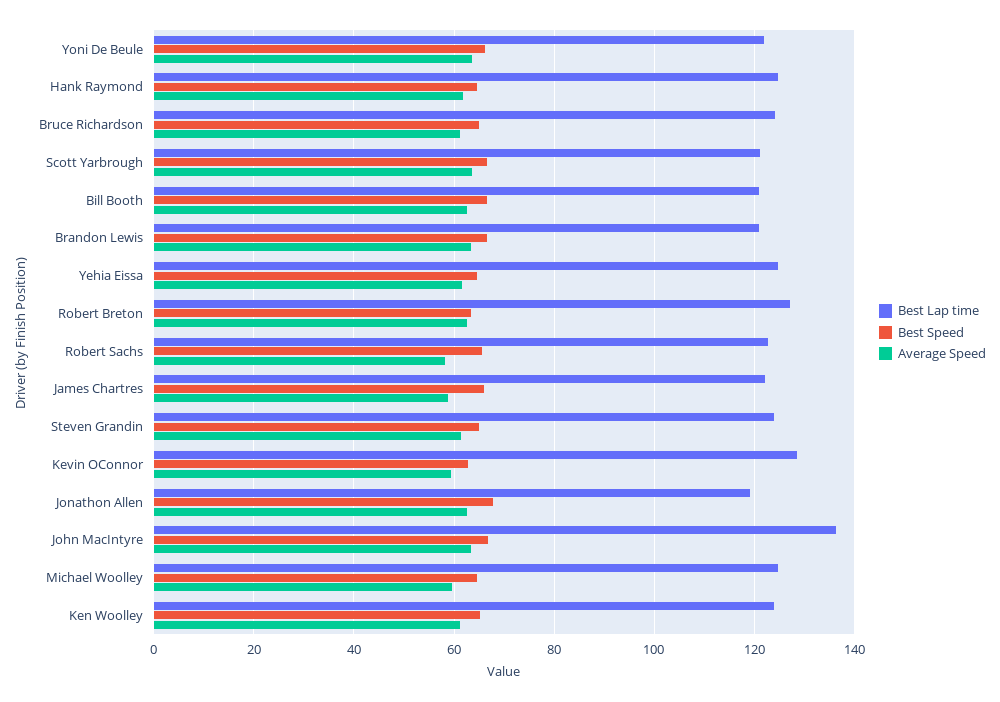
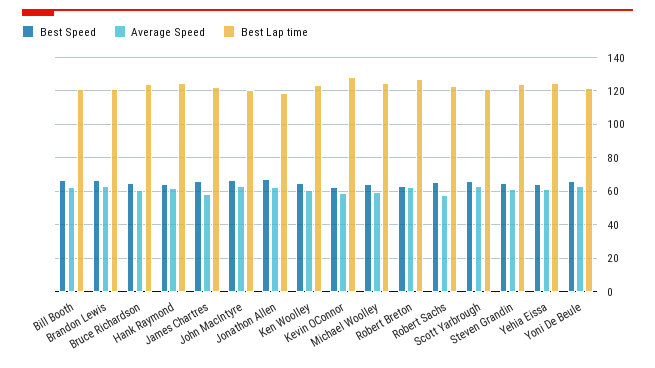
  {
    "Best Lap time": {
      "Yoni De Beule": 122,
      "Hank Raymond": 124,
      "Bruce Richardson": 124,
      "Scott Yarbrough": 122,
      "Bill Booth": 120,
      "Brandon Lewis": 120,
      "Yehia Eissa": 124,
      "Robert Breton": 128,
      "Robert Sachs": 122,
      "James Chartres": 122,
      "Steven Grandin": 124,
      "Kevin OConnor": 128,
      "Jonathon Allen": 120,
-     "John MacIntyre": 136,
+     "John MacIntyre": 120,
      "Michael Woolley": 124,
      "Ken Woolley": 124
    },
    "Best Speed": {
      "Yoni De Beule": 66,
      "Hank Raymond": 64,
      "Bruce Richardson": 64,
      "Scott Yarbrough": 66,
      "Bill Booth": 66,
      "Brandon Lewis": 66,
      "Yehia Eissa": 64,
      "Robert Breton": 64,
      "Robert Sachs": 66,
      "James Chartres": 66,
      "Steven Grandin": 64,
      "Kevin OConnor": 62,
      "Jonathon Allen": 68,
      "John MacIntyre": 66,
      "Michael Woolley": 64,
      "Ken Woolley": 66
    },
    "Average Speed": {
      "Yoni De Beule": 64,
      "Hank Raymond": 62,
      "Bruce Richardson": 62,
      "Scott Yarbrough": 64,
      "Bill Booth": 62,
      "Brandon Lewis": 64,
      "Yehia Eissa": 62,
      "Robert Breton": 62,
      "Robert Sachs": 58,
      "James Chartres": 58,
      "Steven Grandin": 62,
      "Kevin OConnor": 60,
      "Jonathon Allen": 62,
      "John MacIntyre": 64,
      "Michael Woolley": 60,
      "Ken Woolley": 62
    }
  }

